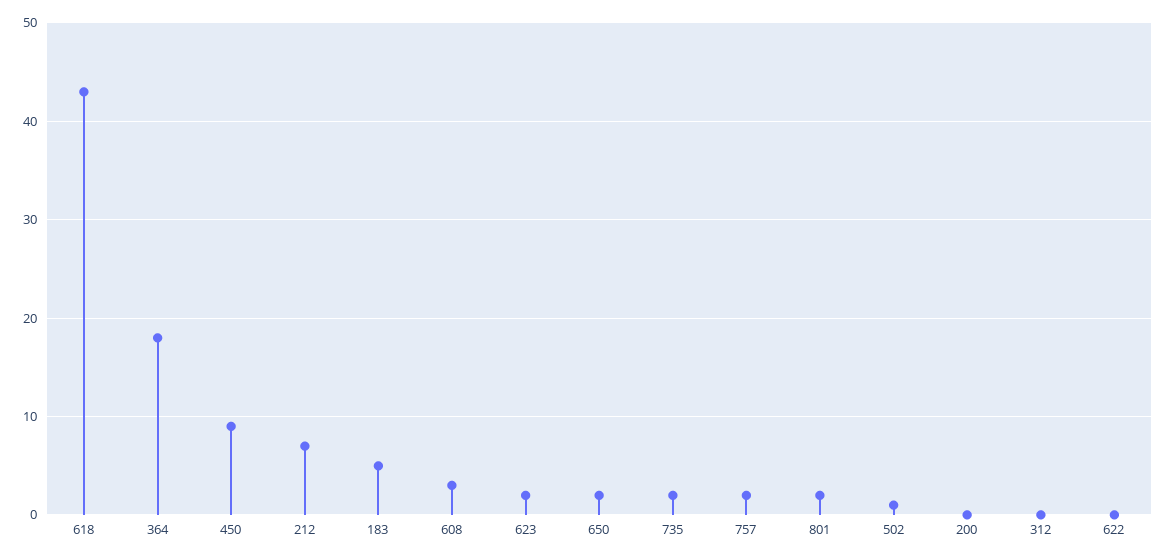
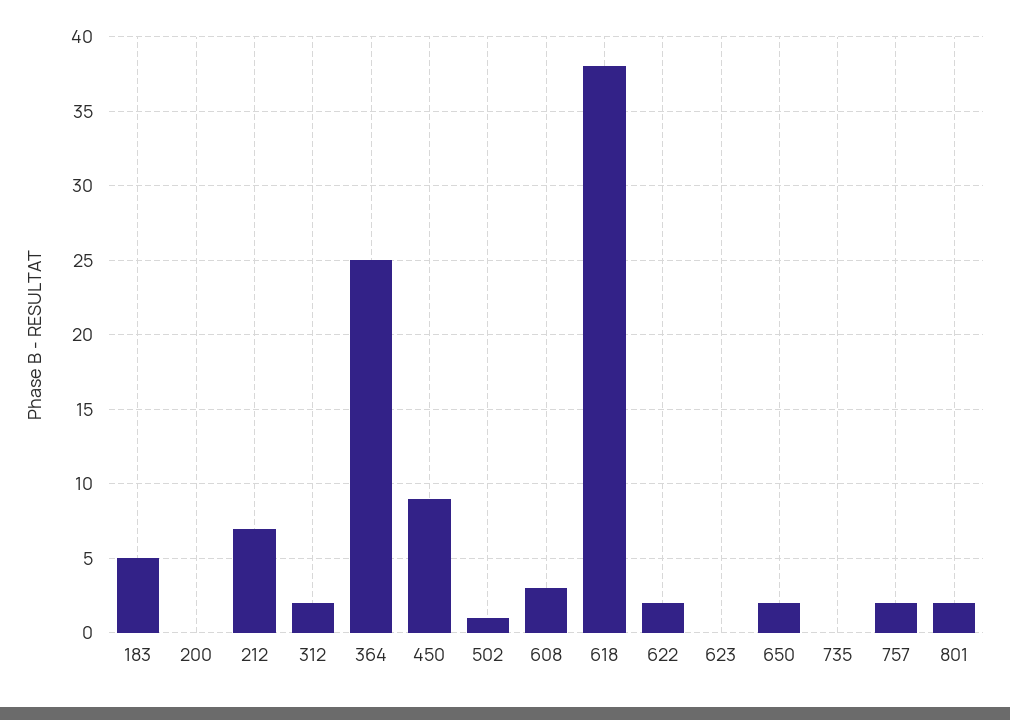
  {
-   "618": 43,
+   "618": 38,
-   "364": 18,
+   "364": 25,
    "450": 9,
    "212": 7,
    "183": 5,
    "608": 3,
-   "623": 2,
+   "623": 0,
    "650": 2,
-   "735": 2,
+   "735": 0,
    "757": 2,
    "801": 2,
    "502": 1,
    "200": 0,
-   "312": 0,
+   "312": 2,
-   "622": 0
+   "622": 2
  }

